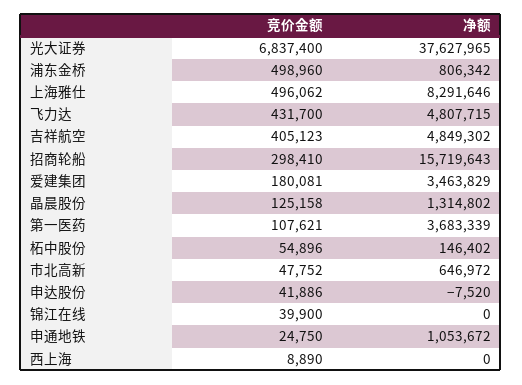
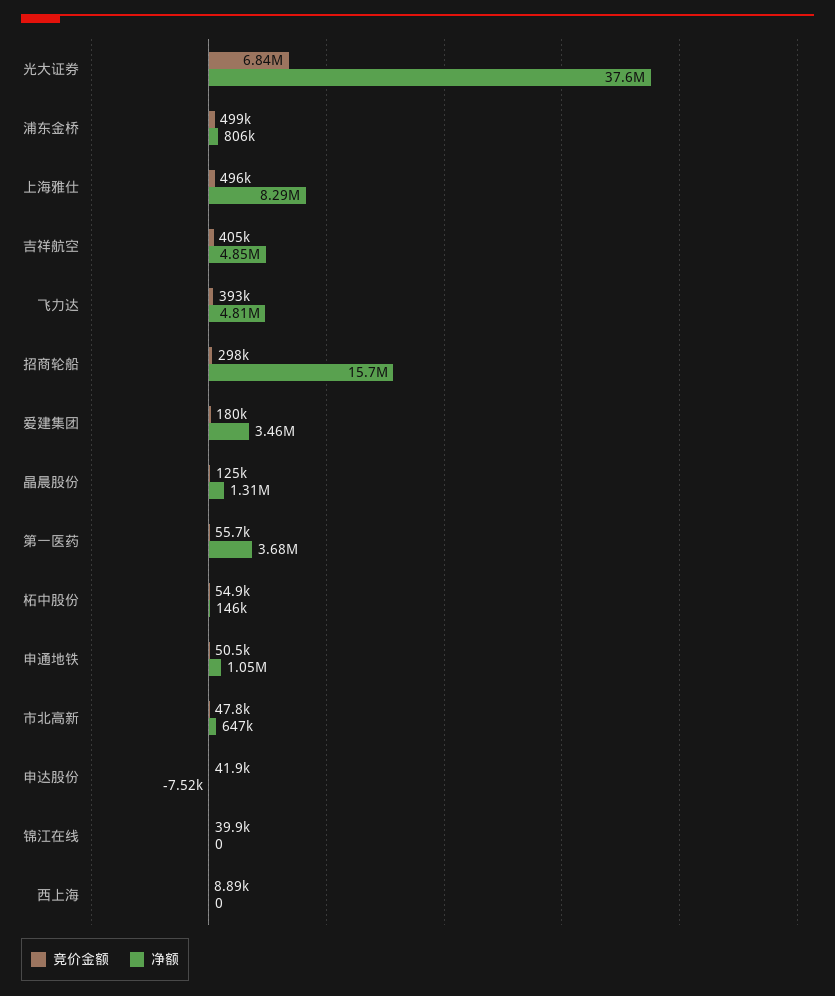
  {
    "竞价金额": {
      "光大证券": 6837400,
      "浦东金桥": 498960,
      "上海雅仕": 496062,
-     "飞力达": 431700,
+     "飞力达": 393000,
      "吉祥航空": 405123,
      "招商轮船": 298410,
      "爱建集团": 180081,
      "晶晨股份": 125158,
-     "第一医药": 107621,
+     "第一医药": 55700,
      "柘中股份": 54896,
      "市北高新": 47752,
      "申达股份": 41886,
      "锦江在线": 39900,
-     "申通地铁": 24750,
+     "申通地铁": 50500,
      "西上海": 8890
    },
    "净额": {
      "光大证券": 37627965,
      "浦东金桥": 806342,
      "上海雅仕": 8291646,
      "飞力达": 4807715,
      "吉祥航空": 4849302,
      "招商轮船": 15719643,
      "爱建集团": 3463829,
      "晶晨股份": 1314802,
      "第一医药": 3683339,
      "柘中股份": 146402,
      "市北高新": 646972,
      "申达股份": -7520,
      "锦江在线": 0,
      "申通地铁": 1053672,
      "西上海": 0
    }
  }

